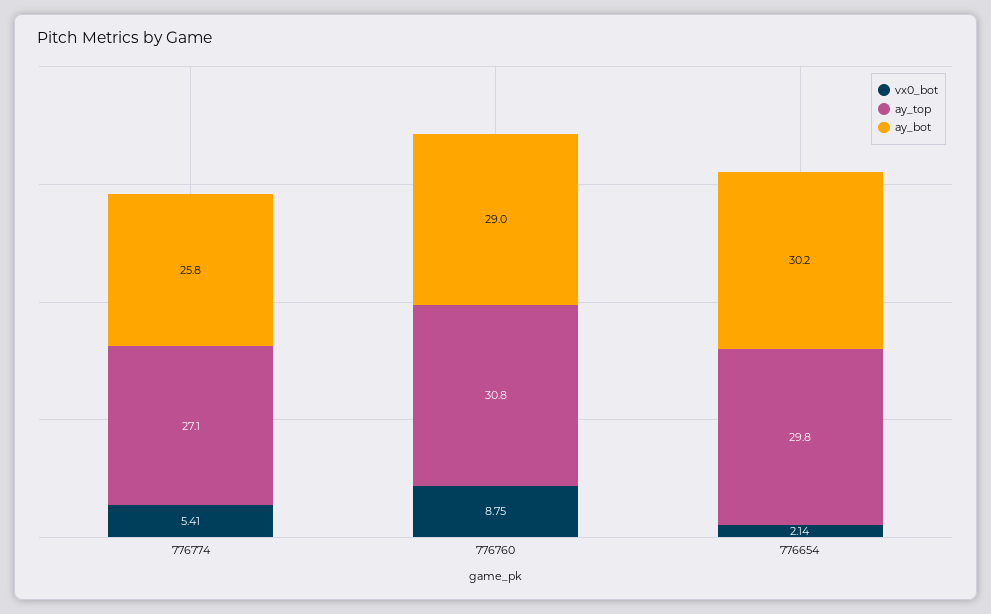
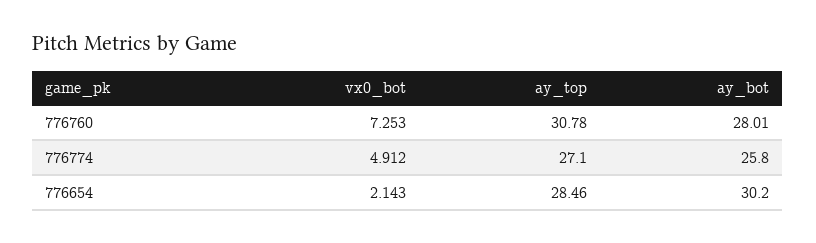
  {
    "vx0_bot": {
-     "776774": 5.41,
+     "776774": 4.912,
-     "776760": 8.75,
+     "776760": 7.253,
      "776654": 2.143
    },
    "ay_top": {
      "776774": 27.1,
      "776760": 30.78,
-     "776654": 29.8
+     "776654": 28.46
    },
    "ay_bot": {
      "776774": 25.8,
-     "776760": 29,
+     "776760": 28.01,
      "776654": 30.2
    }
  }

